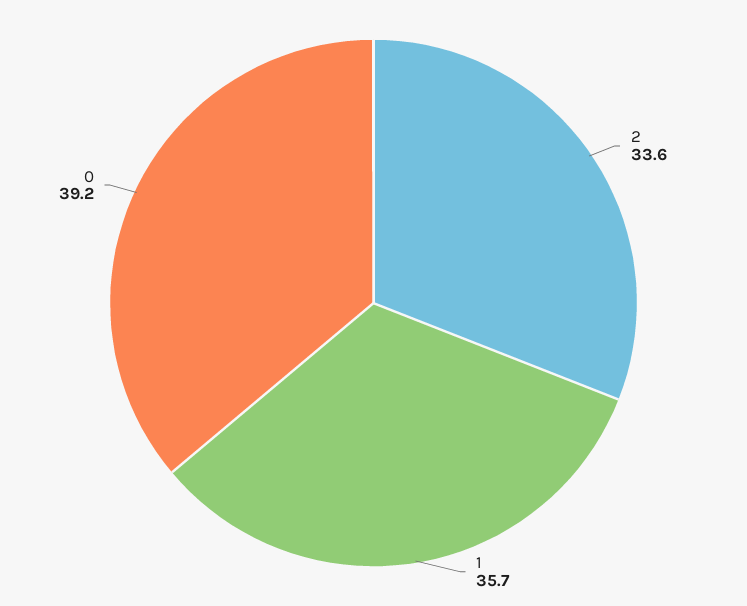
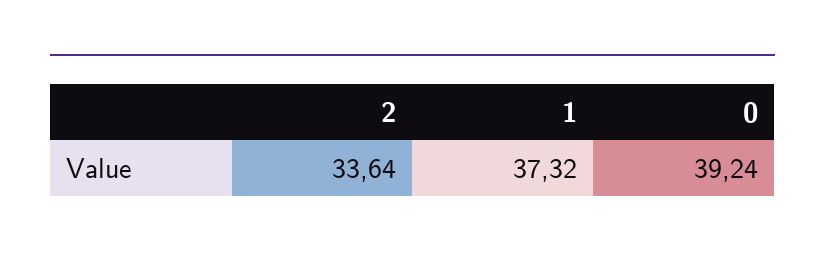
  {
    "2": 33.64,
-   "1": 35.7,
+   "1": 37.32,
    "0": 39.24
  }

